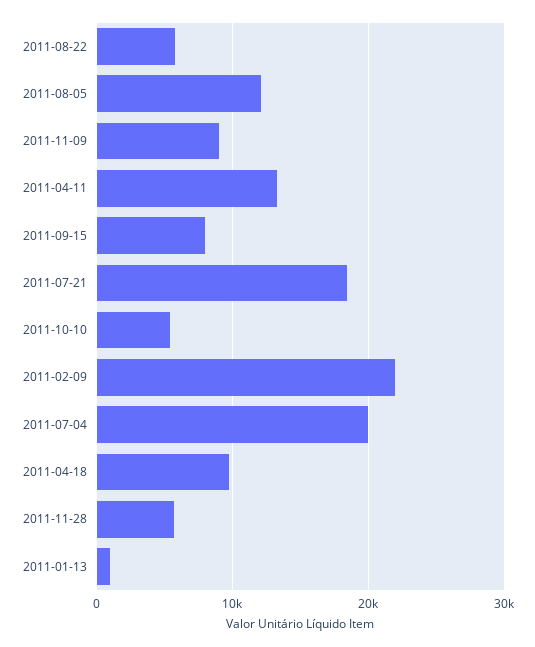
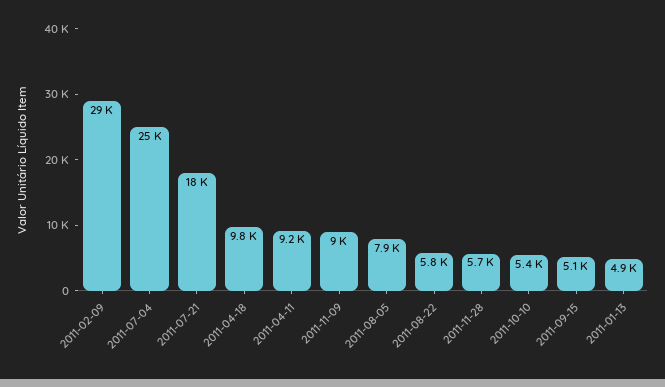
  {
    "2011-08-22": 5800,
-   "2011-08-05": 12000,
+   "2011-08-05": 7900,
    "2011-11-09": 9000,
-   "2011-04-11": 13000,
+   "2011-04-11": 9200,
-   "2011-09-15": 8000,
+   "2011-09-15": 5100,
    "2011-07-21": 18000,
    "2011-10-10": 5400,
-   "2011-02-09": 22000,
+   "2011-02-09": 29000,
-   "2011-07-04": 20000,
+   "2011-07-04": 25000,
    "2011-04-18": 9800,
    "2011-11-28": 5700,
-   "2011-01-13": 1000
+   "2011-01-13": 4900
  }

